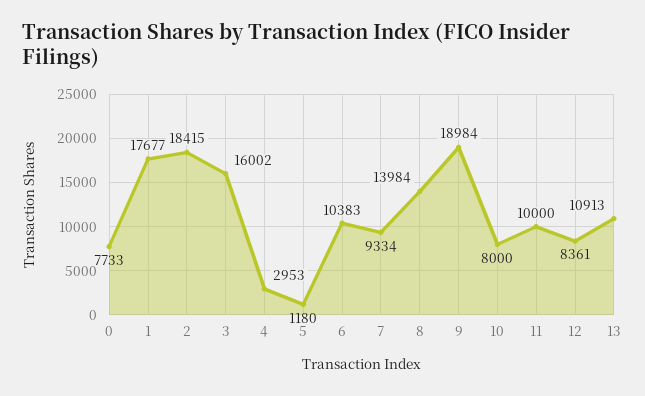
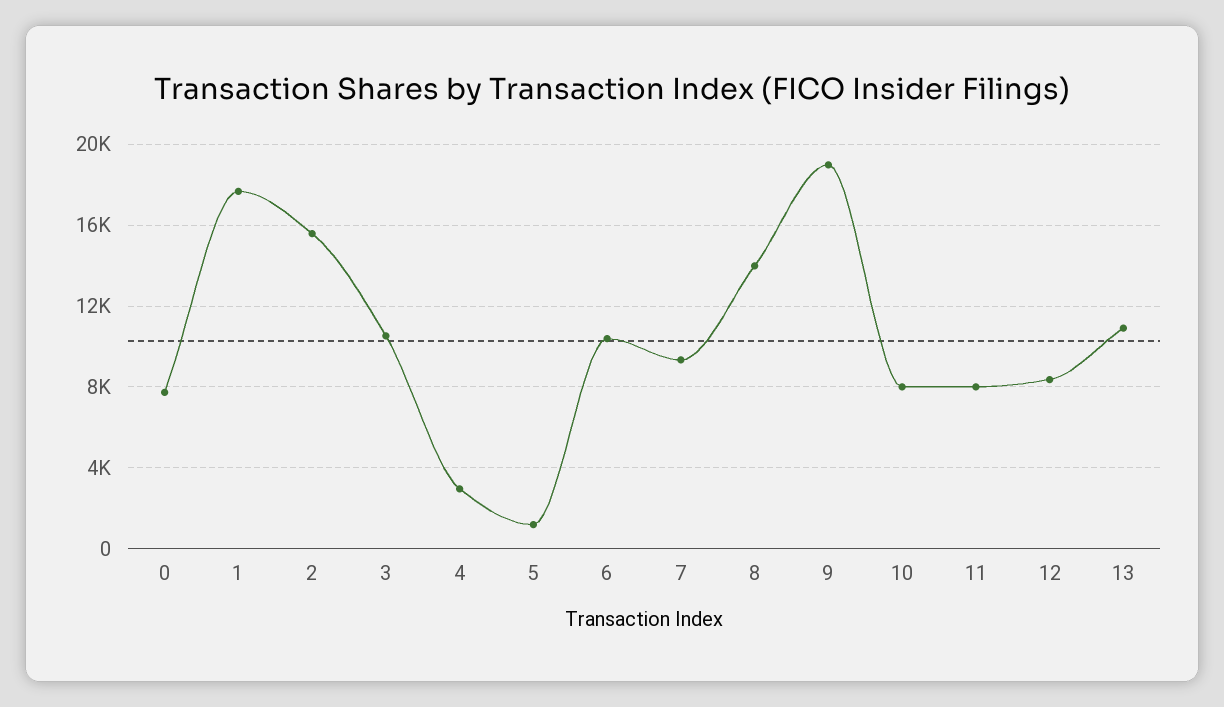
  {
    "0": 7733,
    "1": 17677,
-   "2": 18415,
+   "2": 15500,
-   "3": 16002,
+   "3": 10500,
    "4": 2953,
    "5": 1180,
    "6": 10383,
    "7": 9334,
    "8": 13984,
    "9": 18984,
    "10": 8000,
-   "11": 10000,
+   "11": 8000,
    "12": 8361,
    "13": 10913
  }

